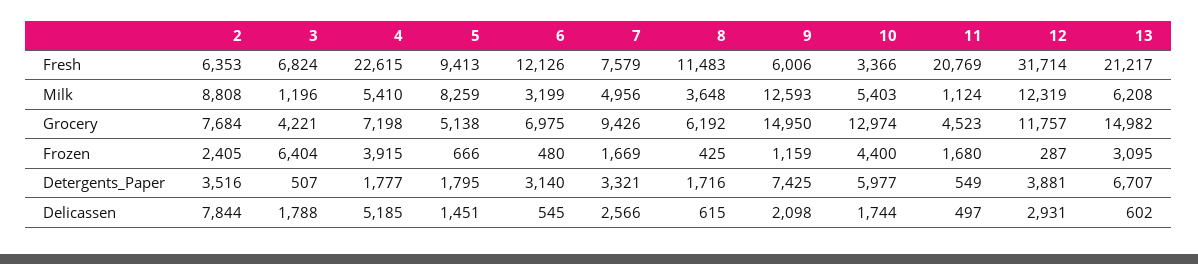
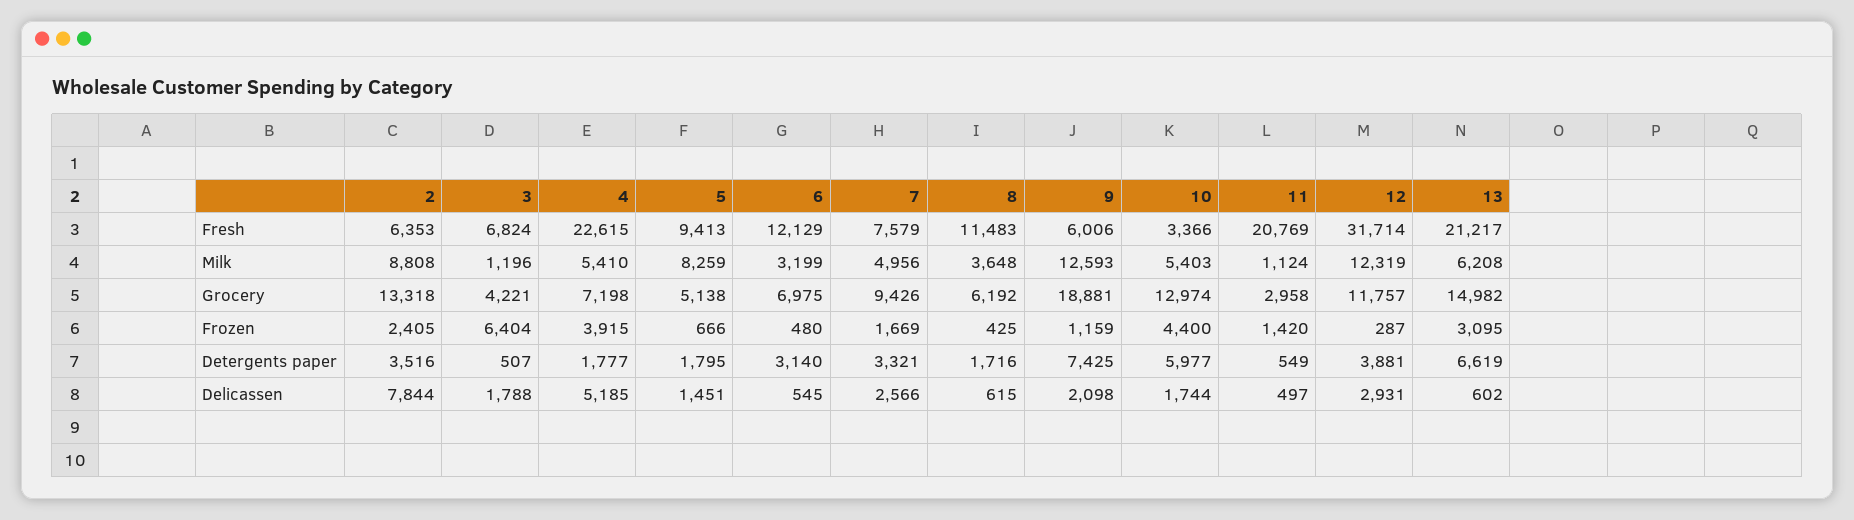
  {
    "2": {
      "Fresh": 6353,
      "Milk": 8808,
-     "Grocery": 7684,
+     "Grocery": 13318,
      "Frozen": 2405,
      "Detergents_Paper": 3516,
      "Delicassen": 7844
    },
    "3": {
      "Fresh": 6824,
      "Milk": 1196,
      "Grocery": 4221,
      "Frozen": 6404,
      "Detergents_Paper": 507,
      "Delicassen": 1788
    },
    "4": {
      "Fresh": 22615,
      "Milk": 5410,
      "Grocery": 7198,
      "Frozen": 3915,
      "Detergents_Paper": 1777,
      "Delicassen": 5185
    },
    "5": {
      "Fresh": 9413,
      "Milk": 8259,
      "Grocery": 5138,
      "Frozen": 666,
      "Detergents_Paper": 1795,
      "Delicassen": 1451
    },
    "6": {
-     "Fresh": 12126,
+     "Fresh": 12129,
      "Milk": 3199,
      "Grocery": 6975,
      "Frozen": 480,
      "Detergents_Paper": 3140,
      "Delicassen": 545
    },
    "7": {
      "Fresh": 7579,
      "Milk": 4956,
      "Grocery": 9426,
      "Frozen": 1669,
      "Detergents_Paper": 3321,
      "Delicassen": 2566
    },
    "8": {
      "Fresh": 11483,
      "Milk": 3648,
      "Grocery": 6192,
      "Frozen": 425,
      "Detergents_Paper": 1716,
      "Delicassen": 615
    },
    "9": {
      "Fresh": 6006,
      "Milk": 12593,
-     "Grocery": 14950,
+     "Grocery": 18881,
      "Frozen": 1159,
      "Detergents_Paper": 7425,
      "Delicassen": 2098
    },
    "10": {
      "Fresh": 3366,
      "Milk": 5403,
      "Grocery": 12974,
      "Frozen": 4400,
      "Detergents_Paper": 5977,
      "Delicassen": 1744
    },
    "11": {
      "Fresh": 20769,
      "Milk": 1124,
-     "Grocery": 4523,
+     "Grocery": 2958,
-     "Frozen": 1680,
+     "Frozen": 1420,
      "Detergents_Paper": 549,
      "Delicassen": 497
    },
    "12": {
      "Fresh": 31714,
      "Milk": 12319,
      "Grocery": 11757,
      "Frozen": 287,
      "Detergents_Paper": 3881,
      "Delicassen": 2931
    },
    "13": {
      "Fresh": 21217,
      "Milk": 6208,
      "Grocery": 14982,
      "Frozen": 3095,
-     "Detergents_Paper": 6707,
+     "Detergents_Paper": 6619,
      "Delicassen": 602
    }
  }

